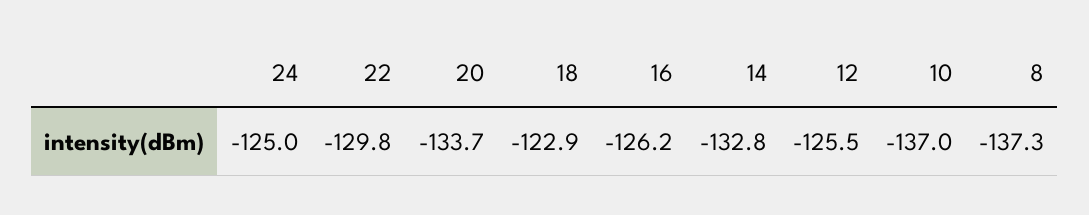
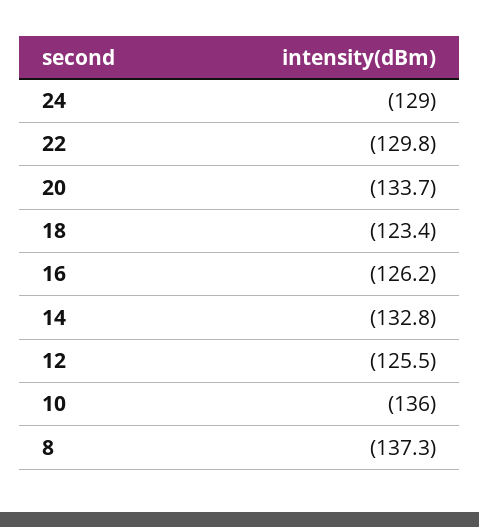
  {
-   "24": -125,
+   "24": -129,
    "22": -129.8,
    "20": -133.7,
-   "18": -122.9,
+   "18": -123.4,
    "16": -126.2,
    "14": -132.8,
    "12": -125.5,
-   "10": -137,
+   "10": -136,
    "8": -137.3
  }

